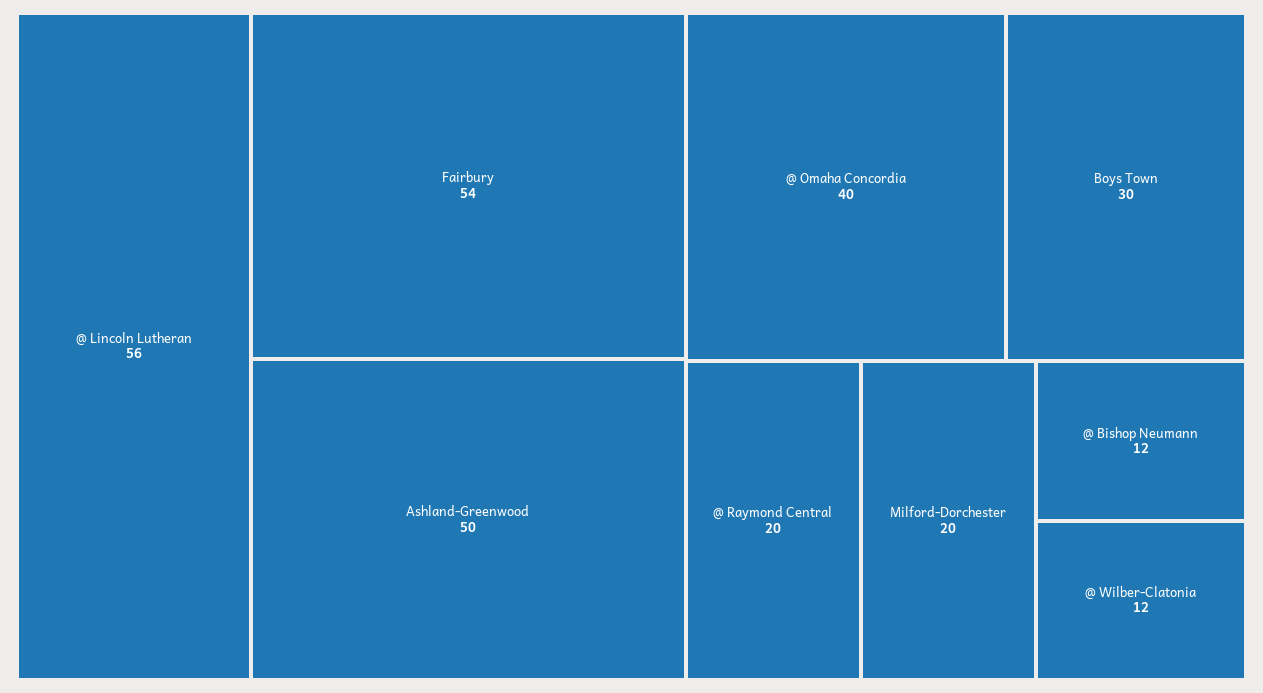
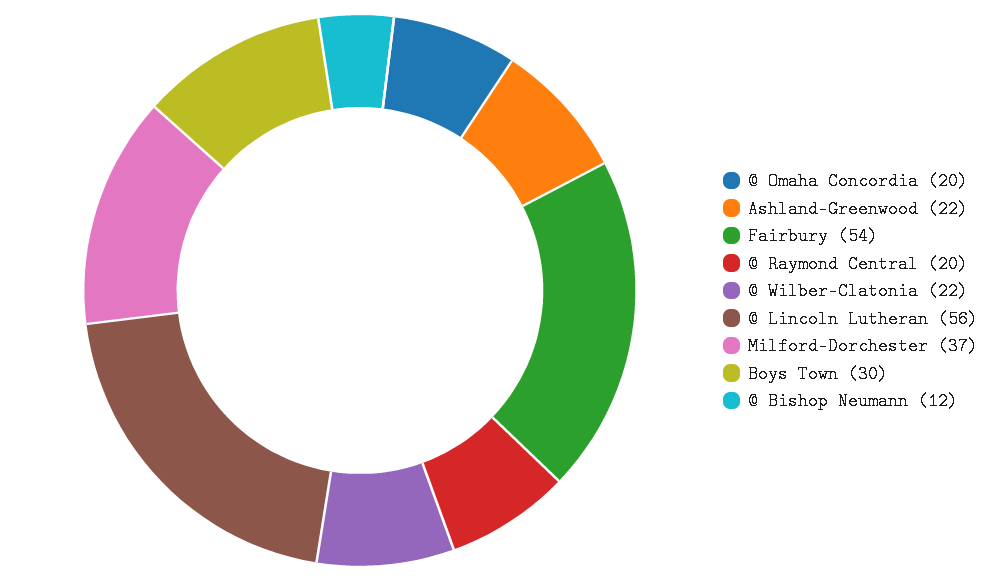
  {
    "@ Lincoln Lutheran": 56,
    "Fairbury": 54,
-   "Ashland-Greenwood": 50,
+   "Ashland-Greenwood": 22,
-   "@ Omaha Concordia": 40,
+   "@ Omaha Concordia": 20,
    "Boys Town": 30,
    "@ Raymond Central": 20,
-   "Milford-Dorchester": 20,
+   "Milford-Dorchester": 37,
    "@ Bishop Neumann": 12,
-   "@ Wilber-Clatonia": 12
+   "@ Wilber-Clatonia": 22
  }

